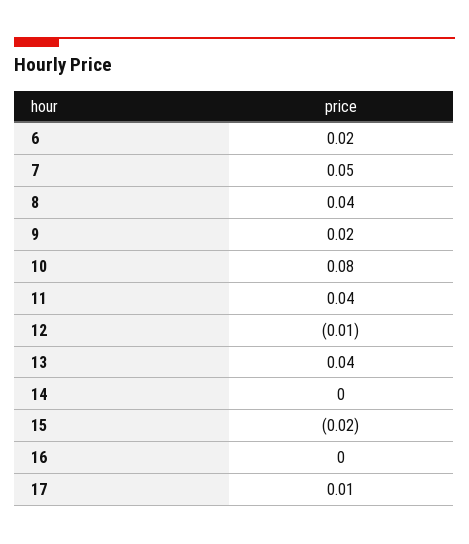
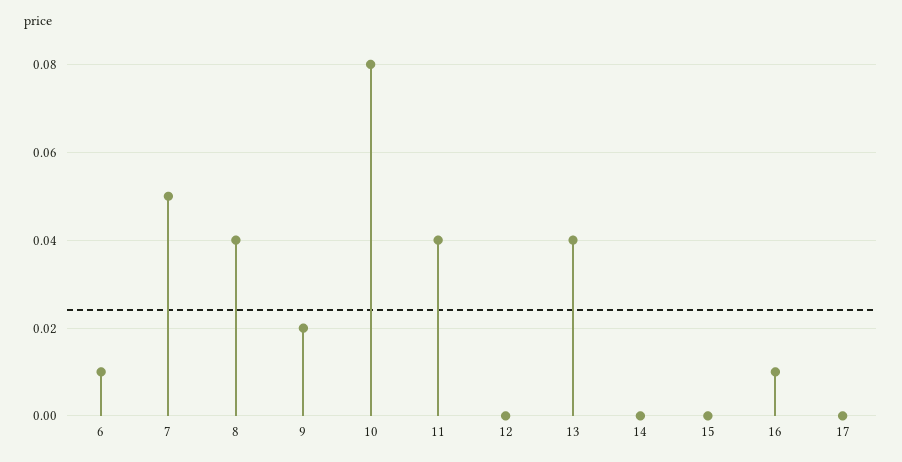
  {
-   "6": 0.02,
+   "6": 0.01,
    "7": 0.05,
    "8": 0.04,
    "9": 0.02,
    "10": 0.08,
    "11": 0.04,
-   "12": -0.01,
+   "12": 0,
    "13": 0.04,
    "14": 0,
-   "15": -0.02,
+   "15": 0,
-   "16": 0,
+   "16": 0.01,
-   "17": 0.01
+   "17": 0
  }

